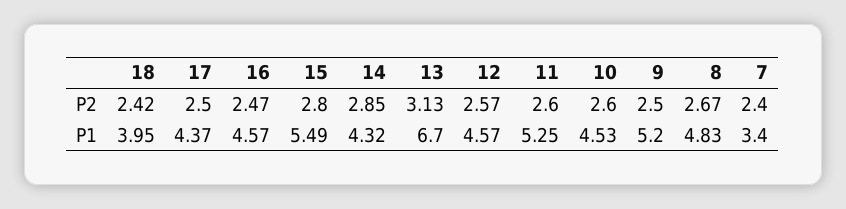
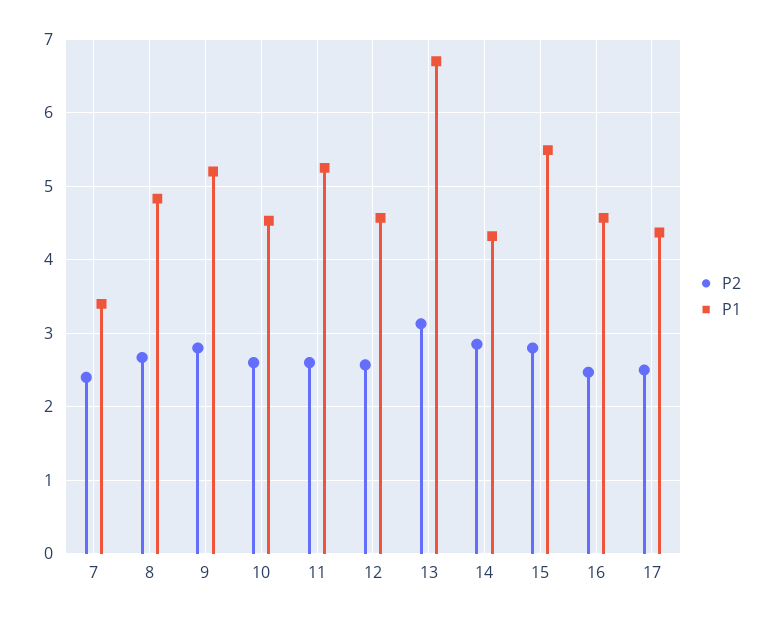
  {
    "P2": {
-     "18": 2.42,
      "17": 2.5,
      "16": 2.47,
      "15": 2.8,
      "14": 2.85,
      "13": 3.13,
      "12": 2.57,
      "11": 2.6,
      "10": 2.6,
-     "9": 2.5,
+     "9": 2.8,
      "8": 2.67,
      "7": 2.4
    },
    "P1": {
-     "18": 3.95,
      "17": 4.37,
      "16": 4.57,
      "15": 5.49,
      "14": 4.32,
      "13": 6.7,
      "12": 4.57,
      "11": 5.25,
      "10": 4.53,
      "9": 5.2,
      "8": 4.83,
      "7": 3.4
    }
  }

